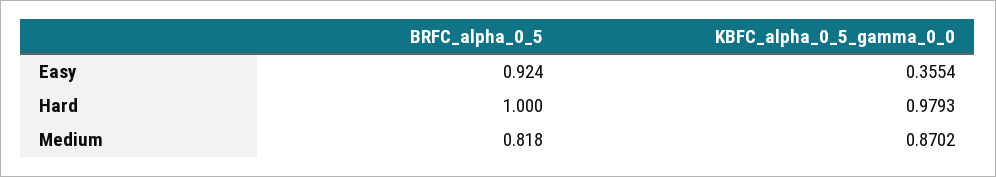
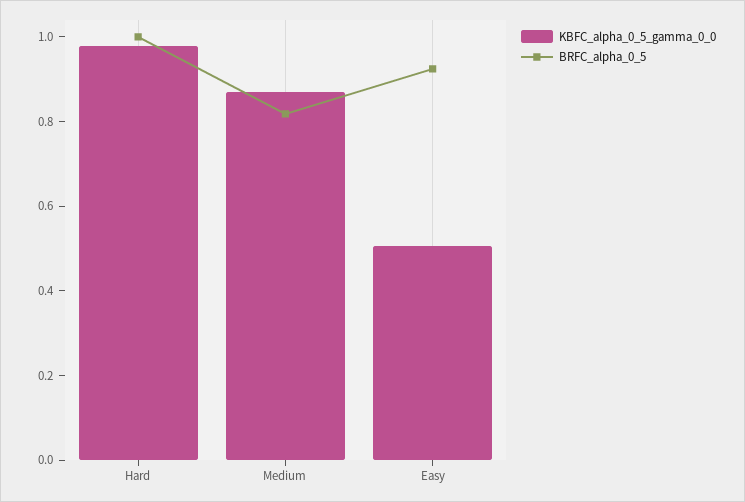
  {
    "BRFC_alpha_0_5": {
      "Easy": 0.924,
      "Hard": 1,
      "Medium": 0.818
    },
    "KBFC_alpha_0_5_gamma_0_0": {
-     "Easy": 0.3554,
+     "Easy": 0.5,
      "Hard": 0.9793,
      "Medium": 0.8702
    }
  }

